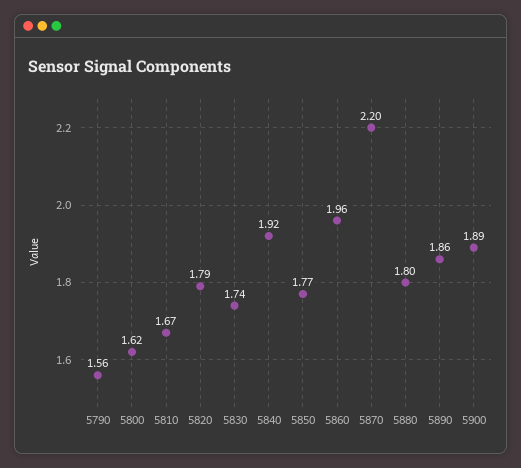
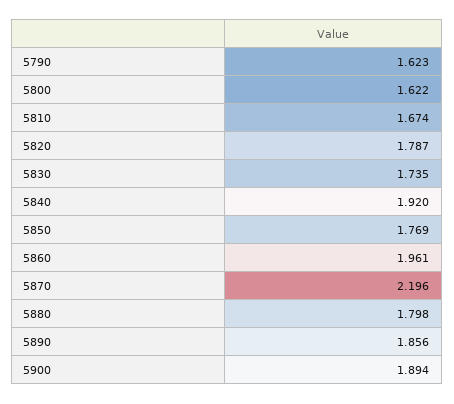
  {
-   "5790": 1.56,
+   "5790": 1.623,
    "5800": 1.622,
    "5810": 1.674,
    "5820": 1.787,
    "5830": 1.735,
    "5840": 1.92,
    "5850": 1.769,
    "5860": 1.961,
    "5870": 2.196,
    "5880": 1.798,
    "5890": 1.856,
    "5900": 1.894
  }

